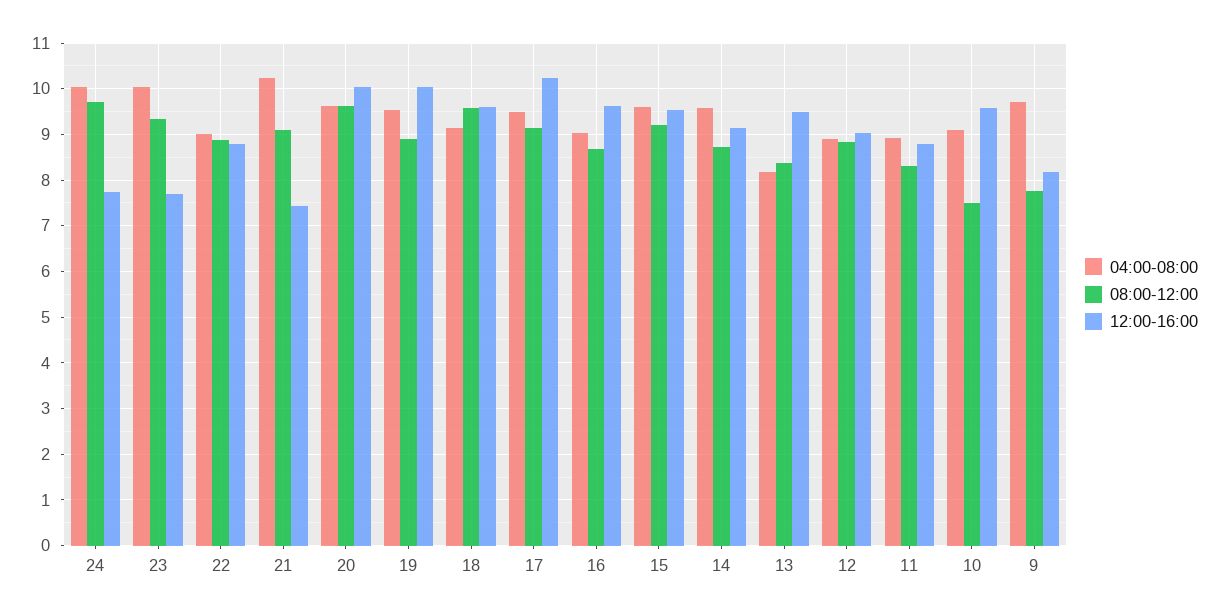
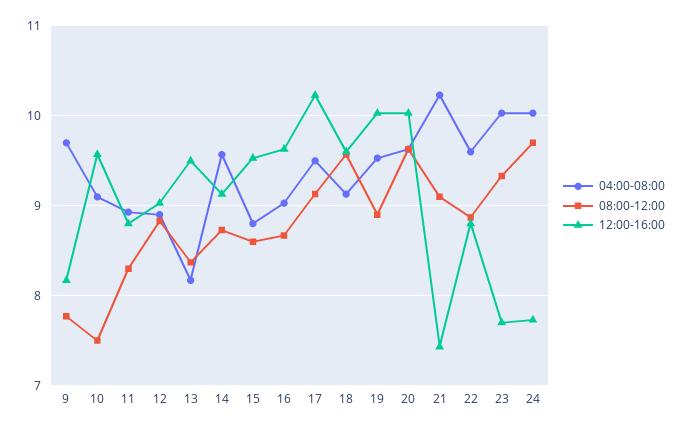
  {
    "04:00-08:00": {
      "24": 10,
      "23": 10,
-     "22": 9,
+     "22": 9.6,
      "21": 10.2,
      "20": 9.6,
      "19": 9.5,
      "18": 9.1,
      "17": 9.5,
      "16": 9,
-     "15": 9.6,
+     "15": 8.8,
      "14": 9.6,
      "13": 8.2,
      "12": 8.9,
      "11": 8.9,
      "10": 9.1,
      "9": 9.7
    },
    "08:00-12:00": {
      "24": 9.7,
      "23": 9.3,
      "22": 8.9,
      "21": 9.1,
      "20": 9.6,
      "19": 8.9,
      "18": 9.6,
      "17": 9.1,
      "16": 8.7,
-     "15": 9.2,
+     "15": 8.6,
      "14": 8.7,
      "13": 8.4,
      "12": 8.8,
      "11": 8.3,
      "10": 7.5,
      "9": 7.8
    },
    "12:00-16:00": {
      "24": 7.7,
      "23": 7.7,
      "22": 8.8,
      "21": 7.4,
      "20": 10,
      "19": 10,
      "18": 9.6,
      "17": 10.2,
      "16": 9.6,
      "15": 9.5,
      "14": 9.1,
      "13": 9.5,
      "12": 9,
      "11": 8.8,
      "10": 9.6,
      "9": 8.2
    }
  }

